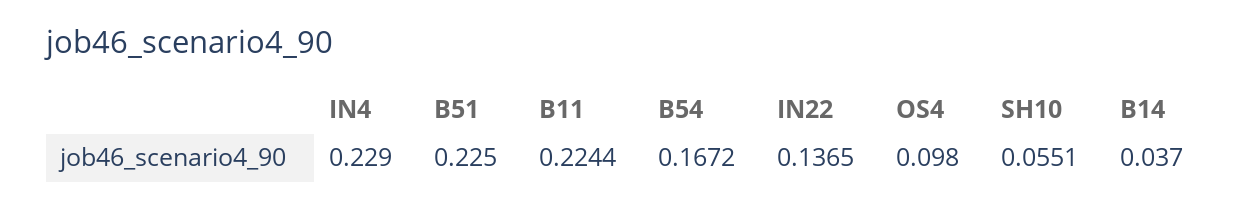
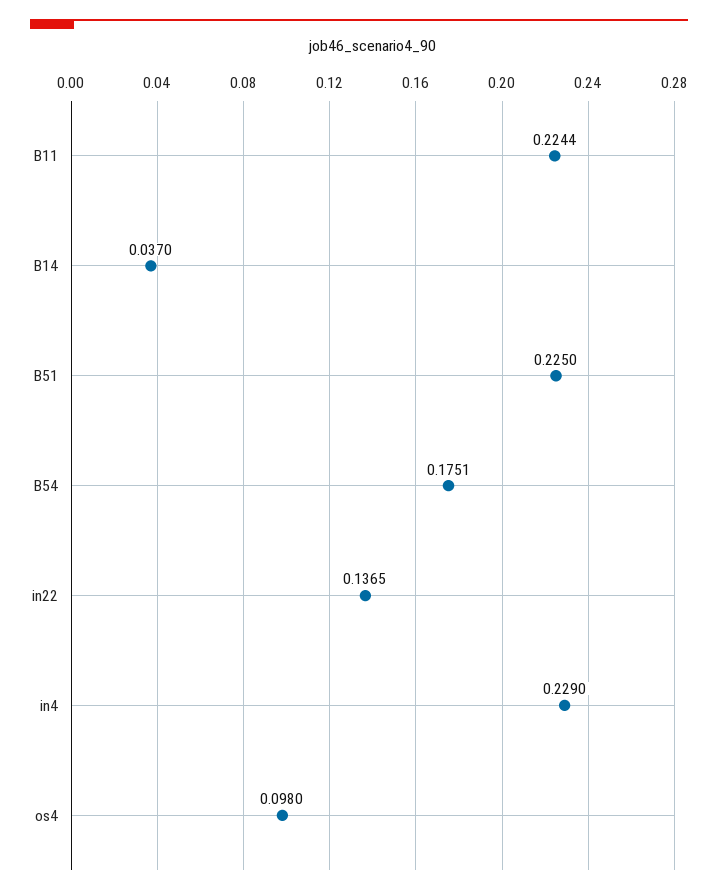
  {
    "IN4": 0.229,
    "B51": 0.225,
    "B11": 0.2244,
-   "B54": 0.1672,
+   "B54": 0.1751,
    "IN22": 0.1365,
    "OS4": 0.098,
-   "SH10": 0.0551,
    "B14": 0.037
  }

